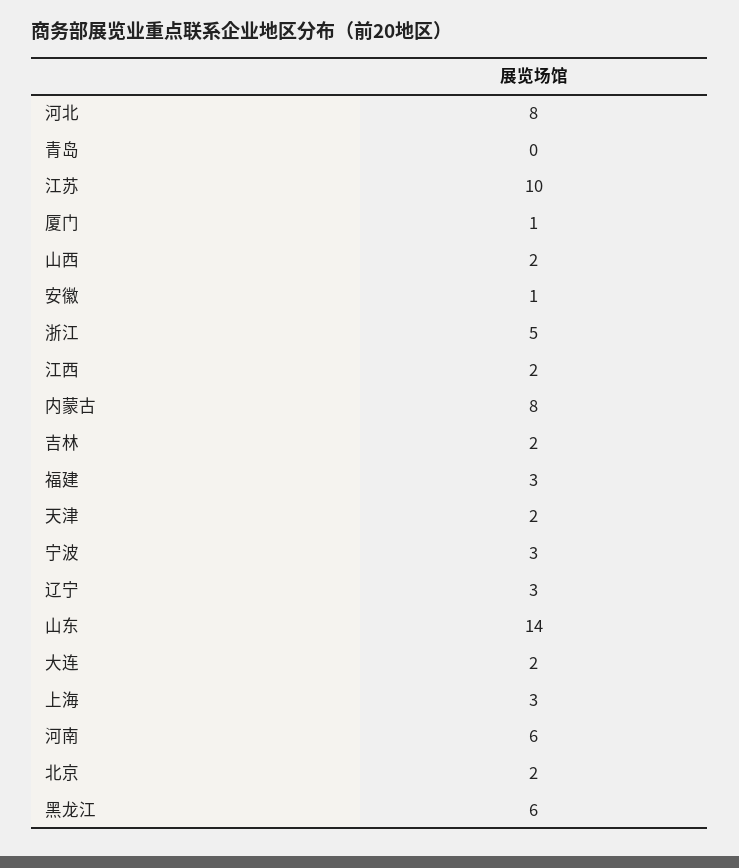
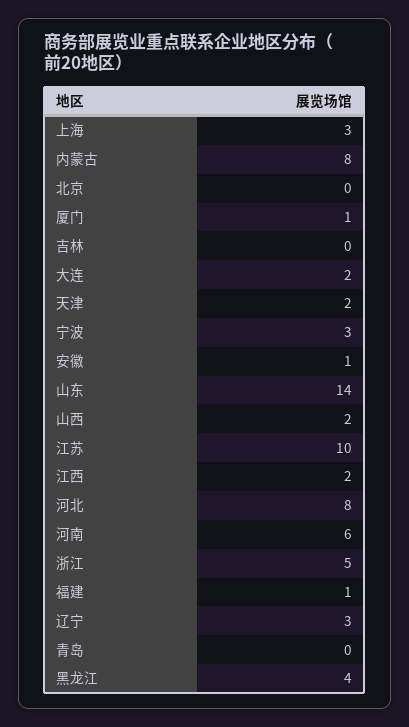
  {
    "河北": 8,
    "青岛": 0,
    "江苏": 10,
    "厦门": 1,
    "山西": 2,
    "安徽": 1,
    "浙江": 5,
    "江西": 2,
    "内蒙古": 8,
-   "吉林": 2,
+   "吉林": 0,
-   "福建": 3,
+   "福建": 1,
    "天津": 2,
    "宁波": 3,
    "辽宁": 3,
    "山东": 14,
    "大连": 2,
    "上海": 3,
    "河南": 6,
-   "北京": 2,
+   "北京": 0,
-   "黑龙江": 6
+   "黑龙江": 4
  }

